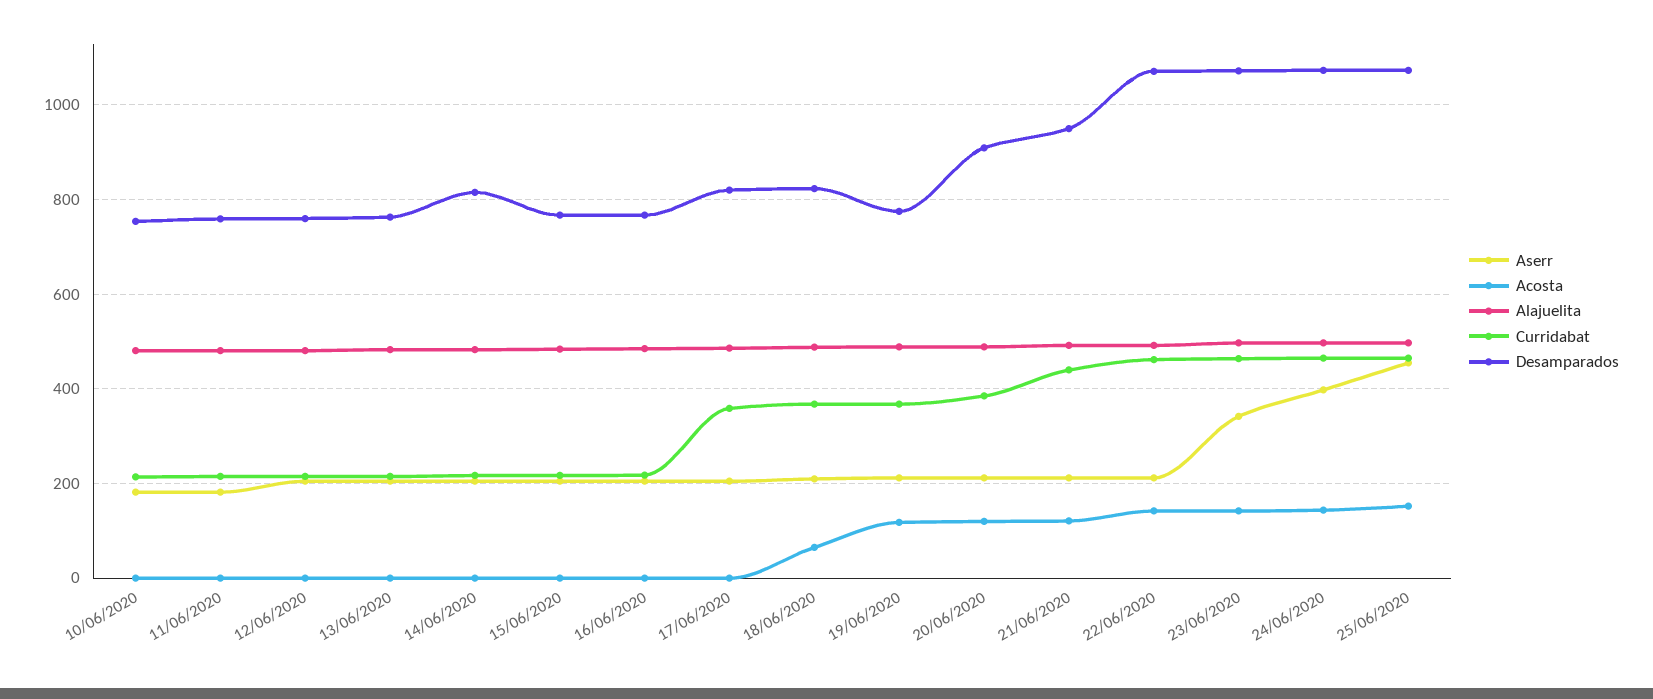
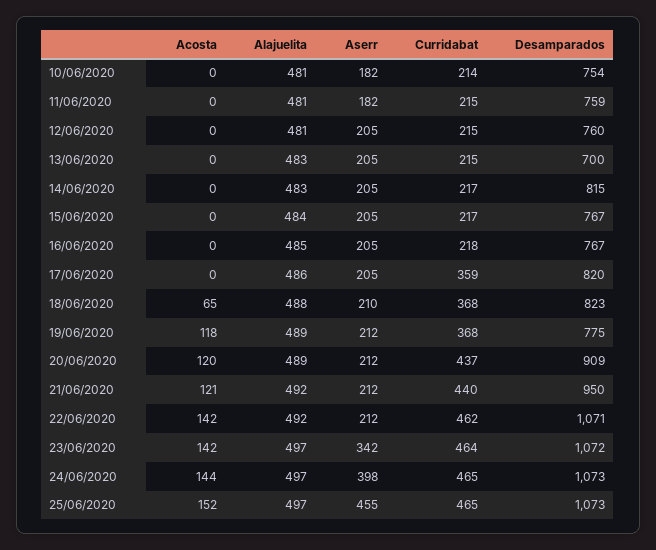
  {
    "Aserr": {
      "10/06/2020": 182,
      "11/06/2020": 182,
      "12/06/2020": 205,
      "13/06/2020": 205,
      "14/06/2020": 205,
      "15/06/2020": 205,
      "16/06/2020": 205,
      "17/06/2020": 205,
      "18/06/2020": 210,
      "19/06/2020": 212,
      "20/06/2020": 212,
      "21/06/2020": 212,
      "22/06/2020": 212,
      "23/06/2020": 342,
      "24/06/2020": 398,
      "25/06/2020": 455
    },
    "Acosta": {
      "10/06/2020": 0,
      "11/06/2020": 0,
      "12/06/2020": 0,
      "13/06/2020": 0,
      "14/06/2020": 0,
      "15/06/2020": 0,
      "16/06/2020": 0,
      "17/06/2020": 0,
      "18/06/2020": 65,
      "19/06/2020": 118,
      "20/06/2020": 120,
      "21/06/2020": 121,
      "22/06/2020": 142,
      "23/06/2020": 142,
      "24/06/2020": 144,
      "25/06/2020": 152
    },
    "Alajuelita": {
      "10/06/2020": 481,
      "11/06/2020": 481,
      "12/06/2020": 481,
      "13/06/2020": 483,
      "14/06/2020": 483,
      "15/06/2020": 484,
      "16/06/2020": 485,
      "17/06/2020": 486,
      "18/06/2020": 488,
      "19/06/2020": 489,
      "20/06/2020": 489,
      "21/06/2020": 492,
      "22/06/2020": 492,
      "23/06/2020": 497,
      "24/06/2020": 497,
      "25/06/2020": 497
    },
    "Curridabat": {
      "10/06/2020": 214,
      "11/06/2020": 215,
      "12/06/2020": 215,
      "13/06/2020": 215,
      "14/06/2020": 217,
      "15/06/2020": 217,
      "16/06/2020": 218,
      "17/06/2020": 359,
      "18/06/2020": 368,
      "19/06/2020": 368,
-     "20/06/2020": 380,
+     "20/06/2020": 437,
      "21/06/2020": 440,
      "22/06/2020": 462,
      "23/06/2020": 464,
      "24/06/2020": 465,
      "25/06/2020": 465
    },
    "Desamparados": {
      "10/06/2020": 754,
      "11/06/2020": 759,
      "12/06/2020": 760,
-     "13/06/2020": 760,
+     "13/06/2020": 700,
      "14/06/2020": 815,
      "15/06/2020": 767,
      "16/06/2020": 767,
      "17/06/2020": 820,
      "18/06/2020": 823,
      "19/06/2020": 775,
      "20/06/2020": 909,
      "21/06/2020": 950,
      "22/06/2020": 1071,
      "23/06/2020": 1072,
      "24/06/2020": 1073,
      "25/06/2020": 1073
    }
  }

